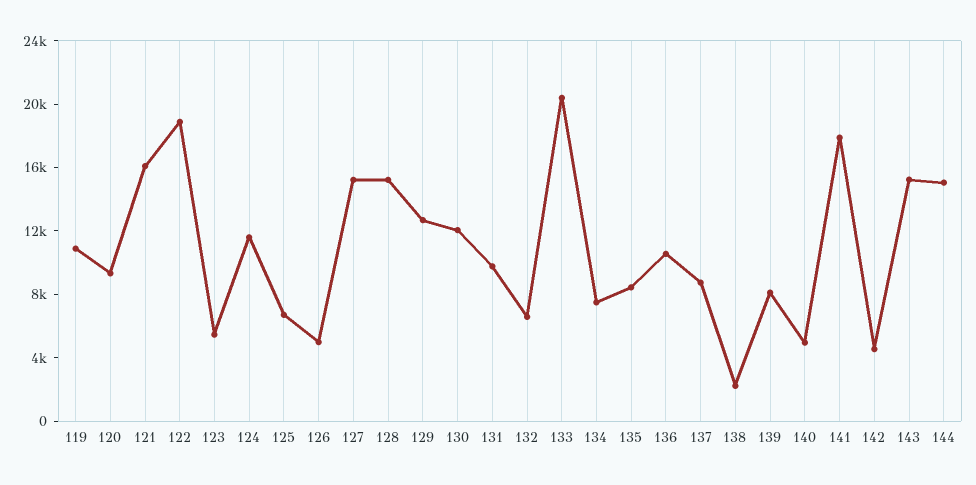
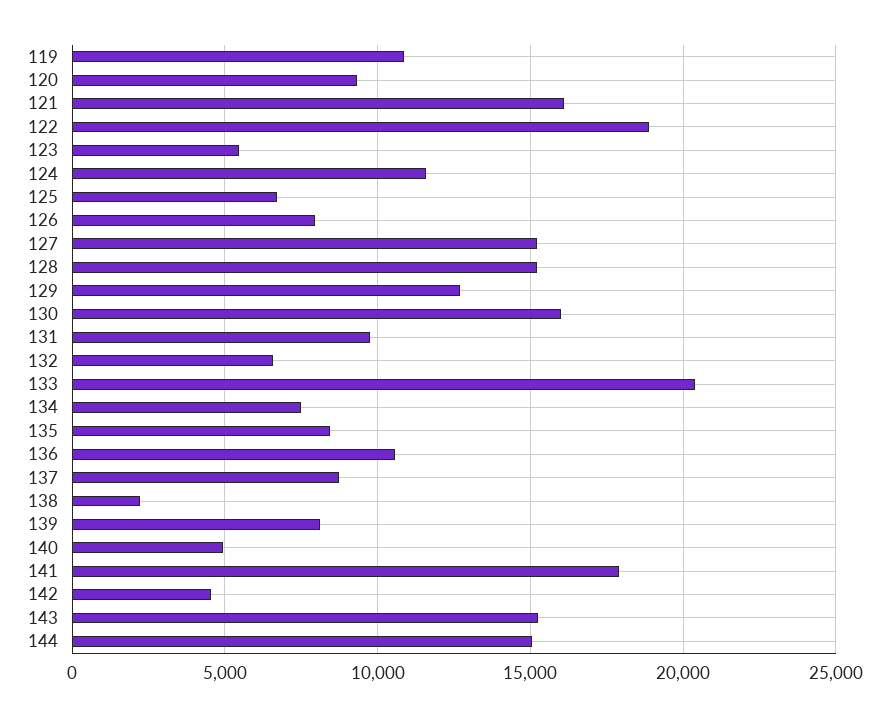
  {
    "119": 11000,
    "120": 9500,
    "121": 16000,
    "122": 19000,
    "123": 5500,
    "124": 11500,
    "125": 6500,
-   "126": 5000,
+   "126": 8000,
    "127": 15000,
    "128": 15000,
    "129": 12500,
-   "130": 12000,
+   "130": 16000,
    "131": 10000,
    "132": 6500,
    "133": 20500,
    "134": 7500,
    "135": 8500,
    "136": 10500,
    "137": 8500,
    "138": 2000,
    "139": 8000,
    "140": 5000,
    "141": 18000,
    "142": 4500,
    "143": 15000,
    "144": 15000
  }

